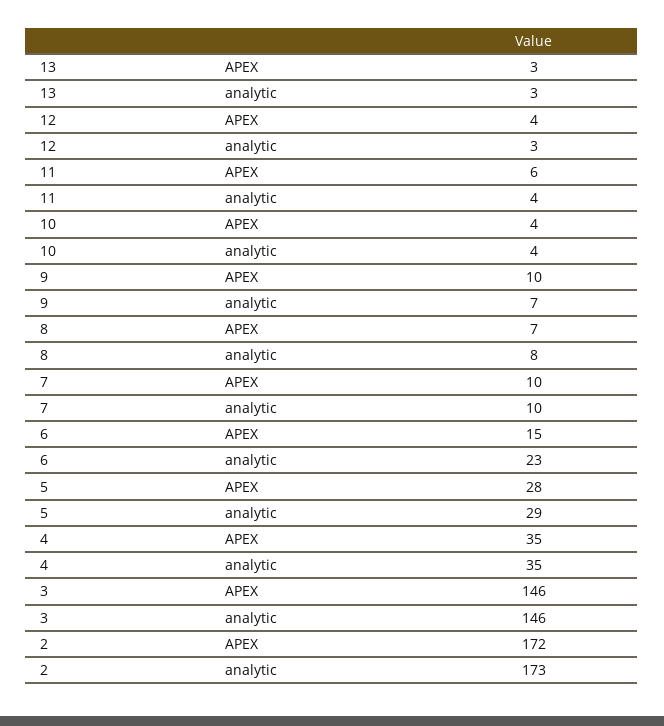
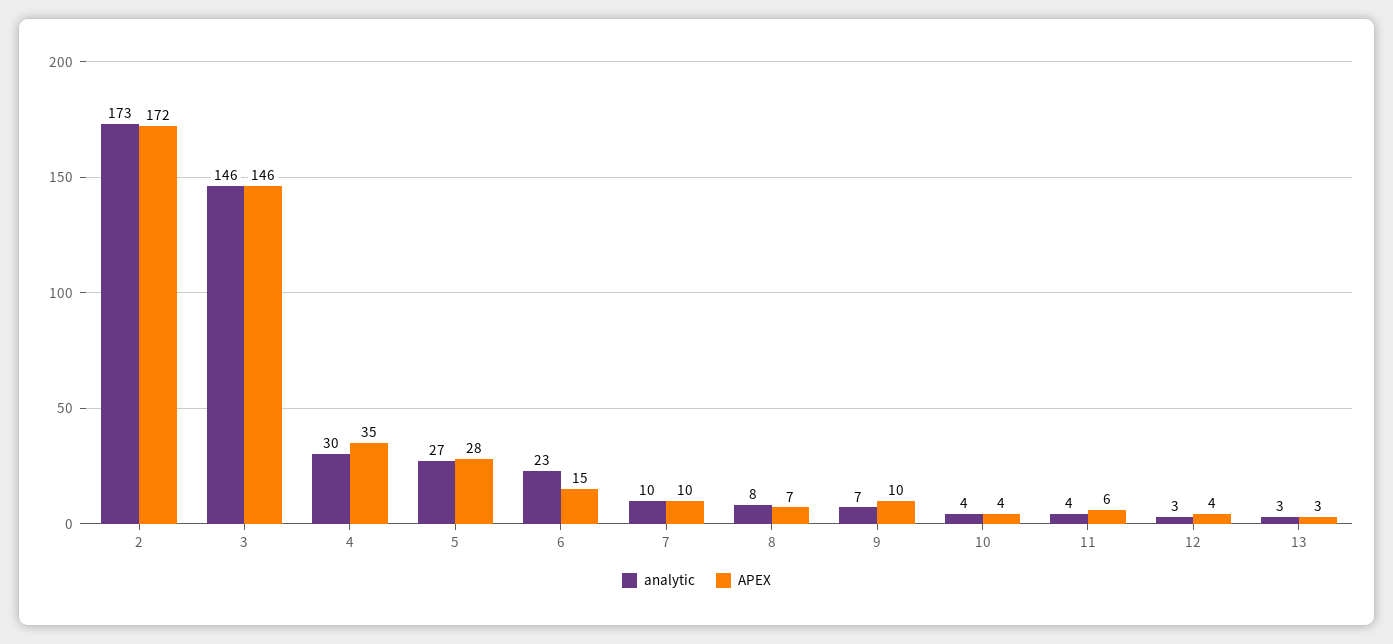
  {
    "APEX": {
      "13": 3,
      "12": 4,
      "11": 6,
      "10": 4,
      "9": 10,
      "8": 7,
      "7": 10,
      "6": 15,
      "5": 28,
      "4": 35,
      "3": 146,
      "2": 172
    },
    "analytic": {
      "13": 3,
      "12": 3,
      "11": 4,
      "10": 4,
      "9": 7,
      "8": 8,
      "7": 10,
      "6": 23,
-     "5": 29,
+     "5": 27,
-     "4": 35,
+     "4": 30,
      "3": 146,
      "2": 173
    }
  }

